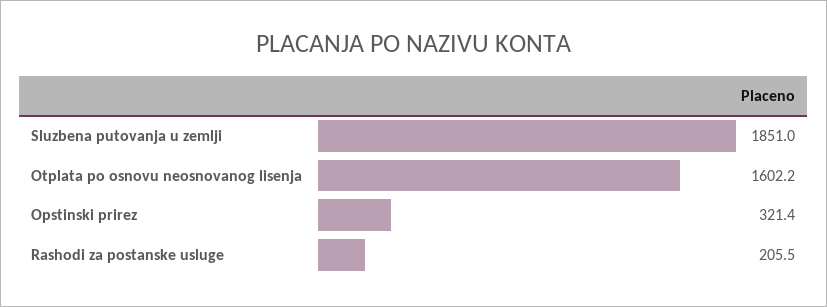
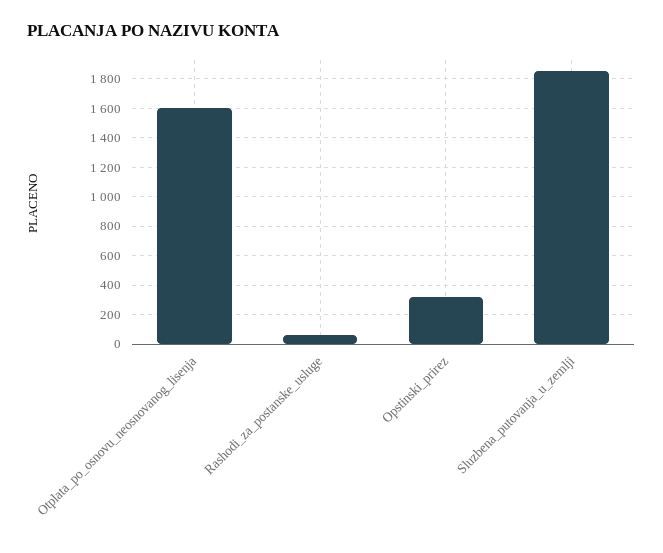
  {
    "Sluzbena putovanja u zemlji": 1851,
    "Otplata po osnovu neosnovanog lisenja": 1602.2,
    "Opstinski prirez": 321.4,
-   "Rashodi za postanske usluge": 205.5
+   "Rashodi za postanske usluge": 50
  }

